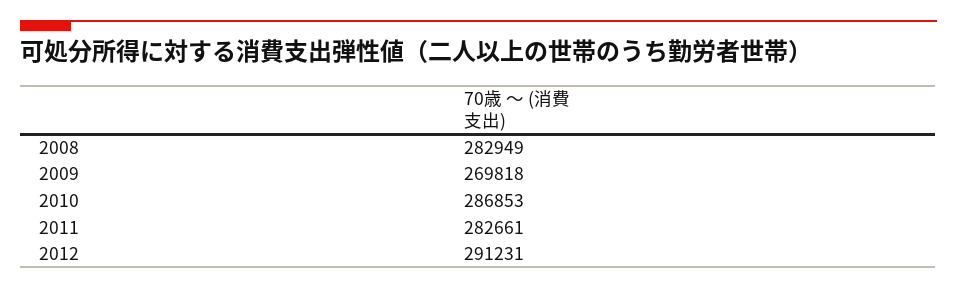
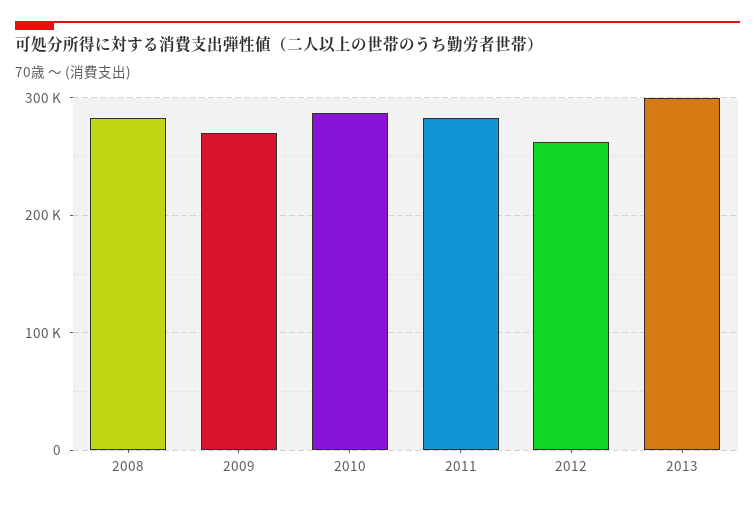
  {
    "2008": 282949,
    "2009": 269818,
    "2010": 286853,
    "2011": 282661,
-   "2012": 291231
+   "2012": 260000,
+   "2013": 300000
  }

